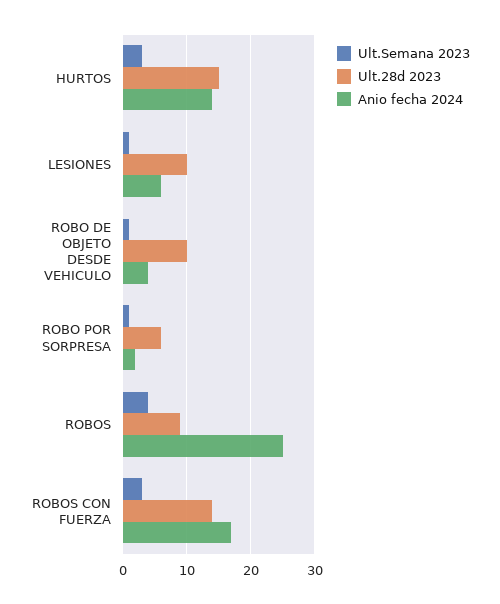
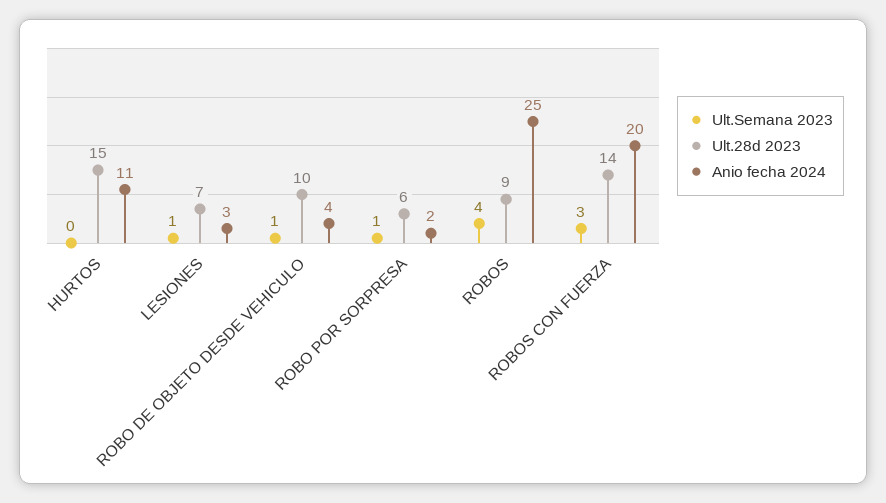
  {
    "Ult.Semana 2023": {
-     "HURTOS": 3,
+     "HURTOS": 0,
      "LESIONES": 1,
      "ROBO DE OBJETO DESDE VEHICULO": 1,
      "ROBO POR SORPRESA": 1,
      "ROBOS": 4,
      "ROBOS CON FUERZA": 3
    },
    "Ult.28d 2023": {
      "HURTOS": 15,
-     "LESIONES": 10,
+     "LESIONES": 7,
      "ROBO DE OBJETO DESDE VEHICULO": 10,
      "ROBO POR SORPRESA": 6,
      "ROBOS": 9,
      "ROBOS CON FUERZA": 14
    },
    "Anio fecha 2024": {
-     "HURTOS": 14,
+     "HURTOS": 11,
-     "LESIONES": 6,
+     "LESIONES": 3,
      "ROBO DE OBJETO DESDE VEHICULO": 4,
      "ROBO POR SORPRESA": 2,
      "ROBOS": 25,
-     "ROBOS CON FUERZA": 17
+     "ROBOS CON FUERZA": 20
    }
  }

